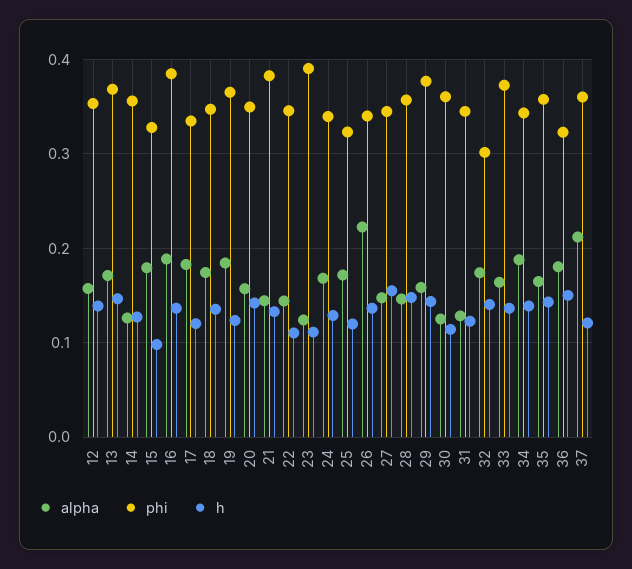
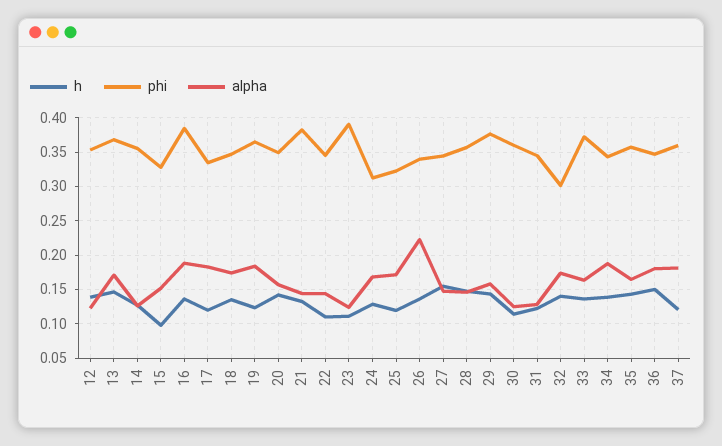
  {
    "alpha": {
-     "12": 0.16,
+     "12": 0.12,
      "13": 0.17,
      "14": 0.13,
-     "15": 0.18,
+     "15": 0.15,
      "16": 0.19,
      "17": 0.18,
      "18": 0.17,
      "19": 0.18,
      "20": 0.16,
      "21": 0.14,
      "22": 0.14,
      "23": 0.12,
      "24": 0.17,
      "25": 0.17,
      "26": 0.22,
      "27": 0.15,
      "28": 0.15,
      "29": 0.16,
      "30": 0.13,
      "31": 0.13,
      "32": 0.17,
      "33": 0.16,
      "34": 0.19,
      "35": 0.16,
      "36": 0.18,
-     "37": 0.21
+     "37": 0.18
    },
    "phi": {
      "12": 0.35,
      "13": 0.37,
      "14": 0.36,
      "15": 0.33,
      "16": 0.38,
      "17": 0.33,
      "18": 0.35,
      "19": 0.37,
      "20": 0.35,
      "21": 0.38,
      "22": 0.35,
      "23": 0.39,
-     "24": 0.34,
+     "24": 0.31,
      "25": 0.32,
      "26": 0.34,
      "27": 0.34,
      "28": 0.36,
      "29": 0.38,
      "30": 0.36,
      "31": 0.34,
      "32": 0.3,
      "33": 0.37,
      "34": 0.34,
      "35": 0.36,
-     "36": 0.32,
+     "36": 0.35,
      "37": 0.36
    },
    "h": {
      "12": 0.14,
      "13": 0.15,
      "14": 0.13,
      "15": 0.1,
      "16": 0.14,
      "17": 0.12,
      "18": 0.14,
      "19": 0.12,
      "20": 0.14,
      "21": 0.13,
      "22": 0.11,
      "23": 0.11,
      "24": 0.13,
      "25": 0.12,
      "26": 0.14,
      "27": 0.15,
      "28": 0.15,
      "29": 0.14,
      "30": 0.11,
      "31": 0.12,
      "32": 0.14,
      "33": 0.14,
      "34": 0.14,
      "35": 0.14,
      "36": 0.15,
      "37": 0.12
    }
  }

